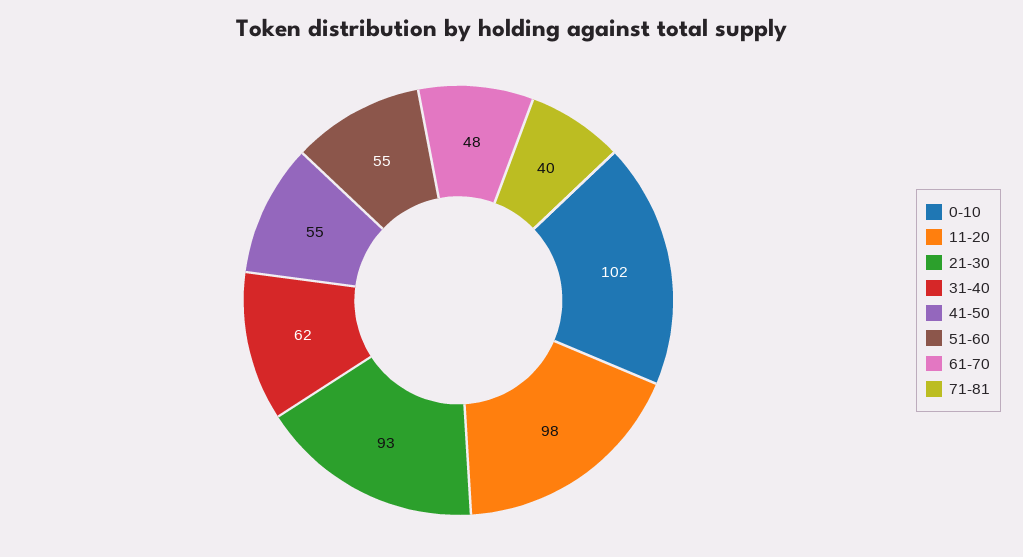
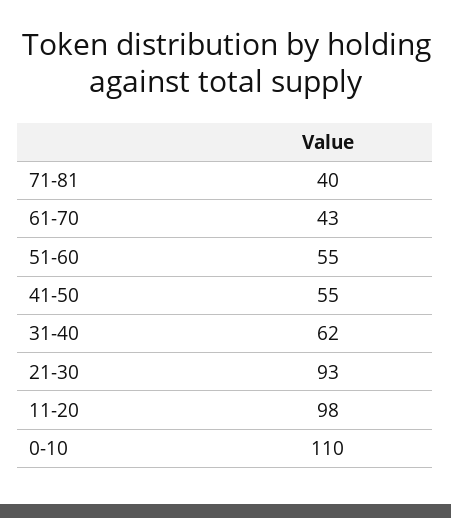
  {
-   "0-10": 102,
+   "0-10": 110,
    "11-20": 98,
    "21-30": 93,
    "31-40": 62,
    "41-50": 55,
    "51-60": 55,
-   "61-70": 48,
+   "61-70": 43,
    "71-81": 40
  }

